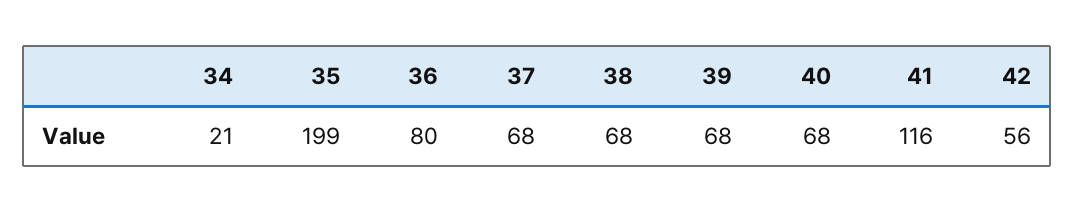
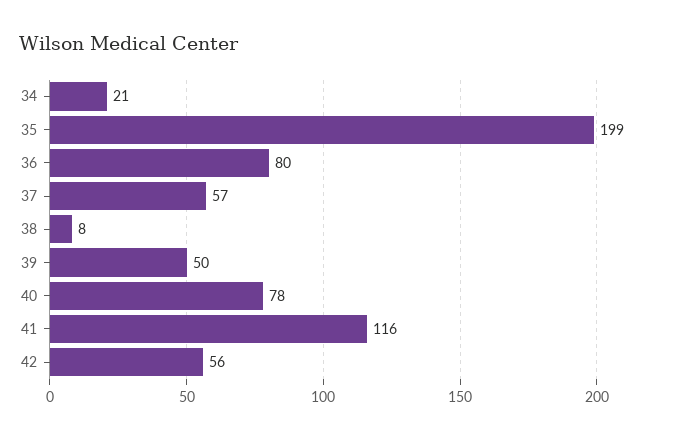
  {
    "34": 21,
    "35": 199,
    "36": 80,
-   "37": 68,
+   "37": 57,
-   "38": 68,
+   "38": 8,
-   "39": 68,
+   "39": 50,
-   "40": 68,
+   "40": 78,
    "41": 116,
    "42": 56
  }

